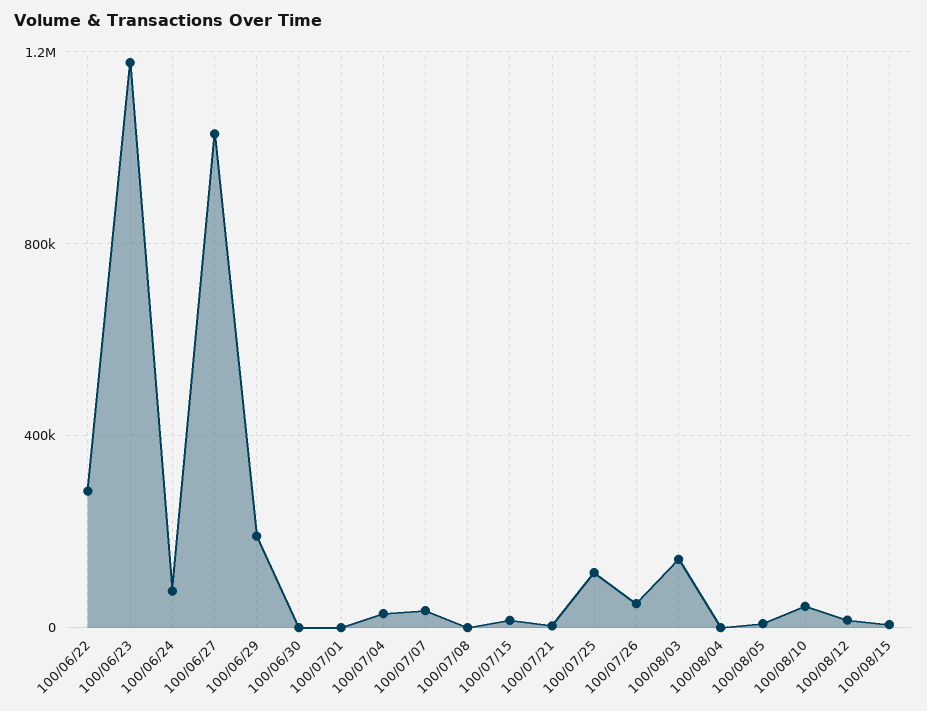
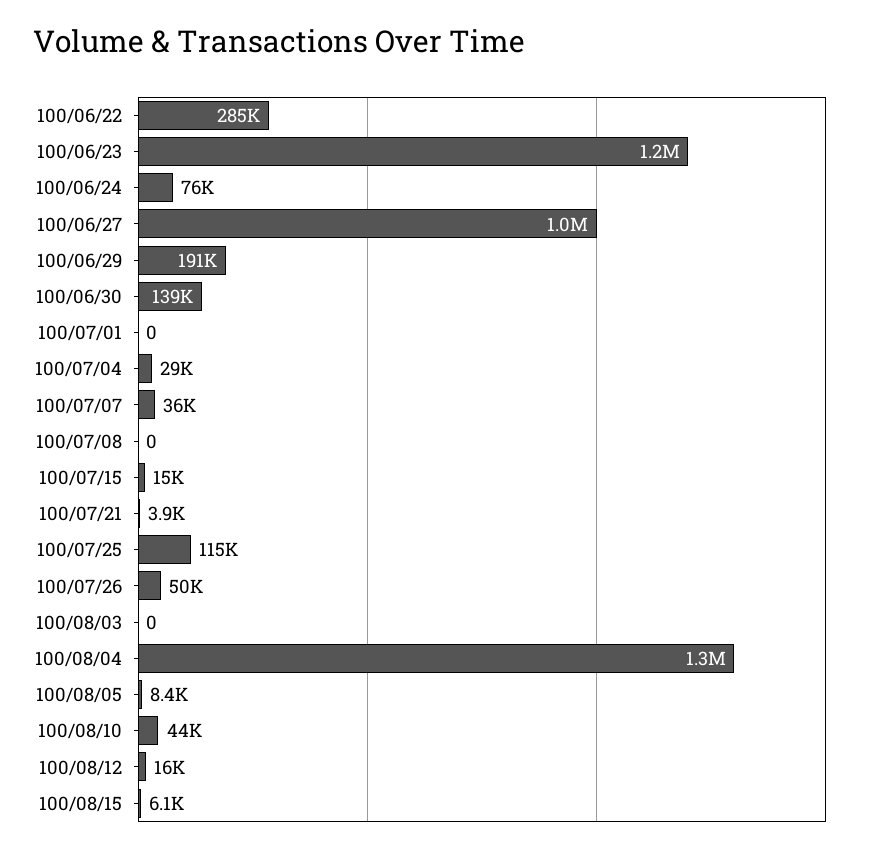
  {
    "100/06/22": 285000,
    "100/06/23": 1200000,
    "100/06/24": 76000,
    "100/06/27": 1000000,
    "100/06/29": 191000,
-   "100/06/30": 0,
+   "100/06/30": 139000,
    "100/07/01": 0,
    "100/07/04": 29000,
    "100/07/07": 36000,
    "100/07/08": 0,
    "100/07/15": 15000,
    "100/07/21": 3900,
    "100/07/25": 115000,
    "100/07/26": 50000,
-   "100/08/03": 150000,
+   "100/08/03": 0,
-   "100/08/04": 0,
+   "100/08/04": 1300000,
    "100/08/05": 8400,
    "100/08/10": 44000,
    "100/08/12": 16000,
    "100/08/15": 6100
  }

